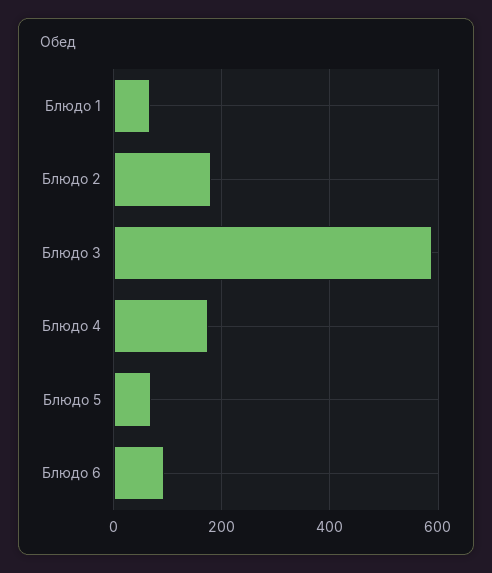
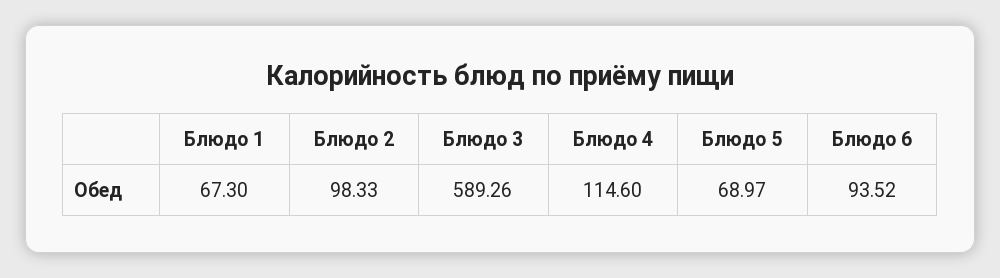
  {
    "Блюдо 1": 67.3,
-   "Блюдо 2": 180,
+   "Блюдо 2": 98.33,
    "Блюдо 3": 589.26,
-   "Блюдо 4": 180,
+   "Блюдо 4": 114.6,
    "Блюдо 5": 68.97,
    "Блюдо 6": 93.52
  }

